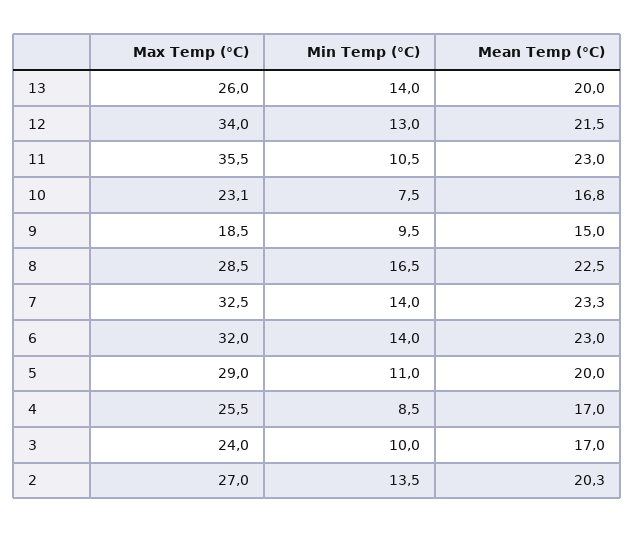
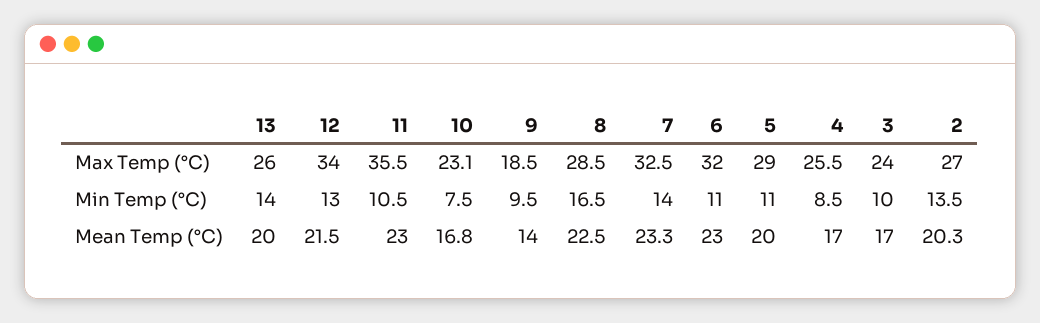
  {
    "Max Temp (°C)": {
      "13": 26,
      "12": 34,
      "11": 35.5,
      "10": 23.1,
      "9": 18.5,
      "8": 28.5,
      "7": 32.5,
      "6": 32,
      "5": 29,
      "4": 25.5,
      "3": 24,
      "2": 27
    },
    "Min Temp (°C)": {
      "13": 14,
      "12": 13,
      "11": 10.5,
      "10": 7.5,
      "9": 9.5,
      "8": 16.5,
      "7": 14,
-     "6": 14,
+     "6": 11,
      "5": 11,
      "4": 8.5,
      "3": 10,
      "2": 13.5
    },
    "Mean Temp (°C)": {
      "13": 20,
      "12": 21.5,
      "11": 23,
      "10": 16.8,
-     "9": 15,
+     "9": 14,
      "8": 22.5,
      "7": 23.3,
      "6": 23,
      "5": 20,
      "4": 17,
      "3": 17,
      "2": 20.3
    }
  }

